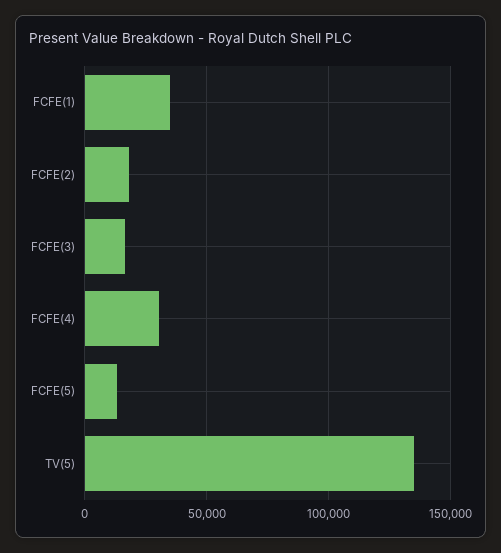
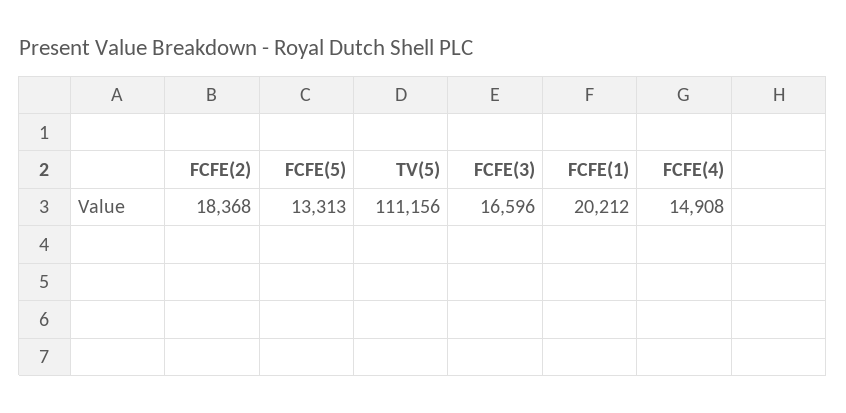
  {
-   "FCFE(1)": 35000,
+   "FCFE(1)": 20212,
    "FCFE(2)": 18368,
    "FCFE(3)": 16596,
-   "FCFE(4)": 30000,
+   "FCFE(4)": 14908,
    "FCFE(5)": 13313,
-   "TV(5)": 135000
+   "TV(5)": 111156
  }

